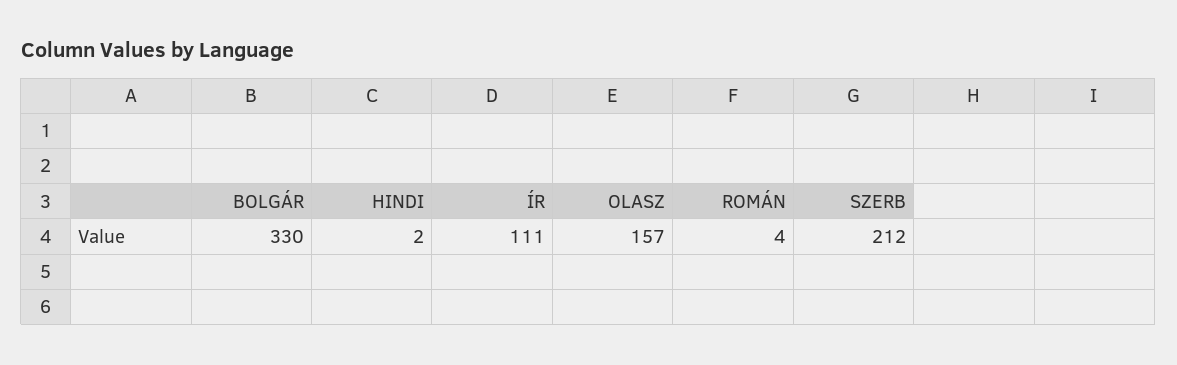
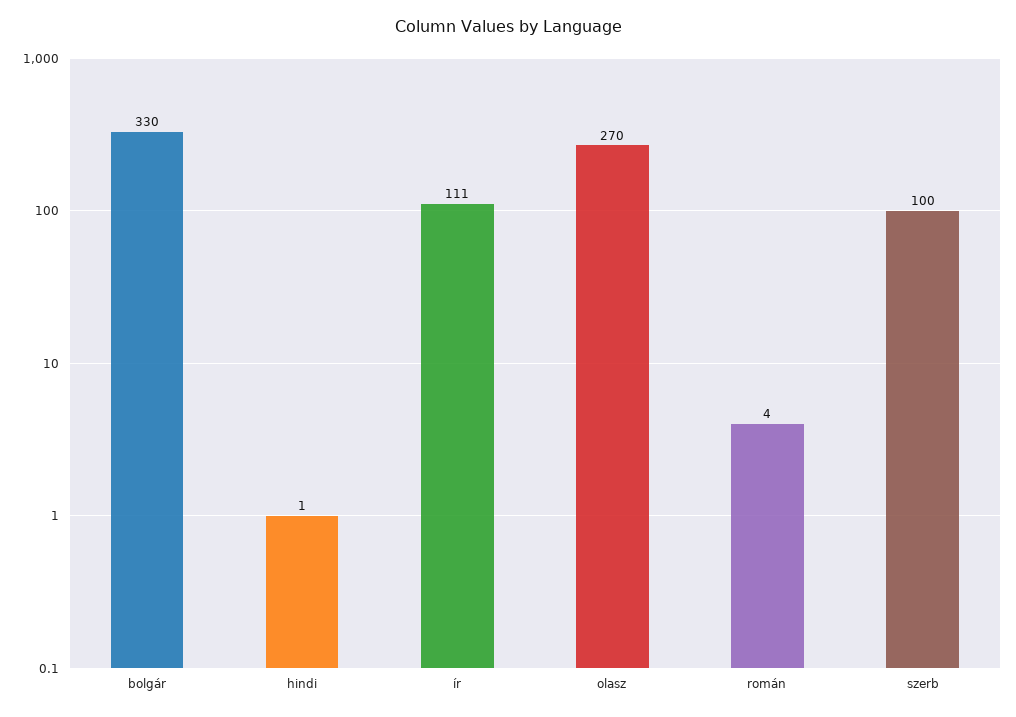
  {
    "BOLGÁR": 330,
-   "HINDI": 2,
+   "HINDI": 1,
    "ÍR": 111,
-   "OLASZ": 157,
+   "OLASZ": 270,
    "ROMÁN": 4,
-   "SZERB": 212
+   "SZERB": 100
  }

